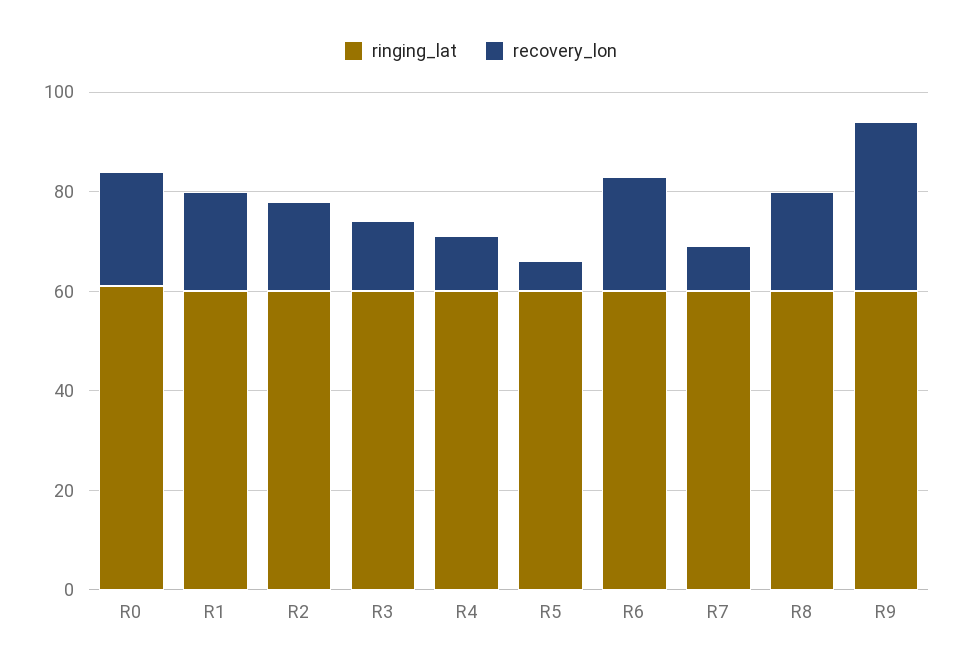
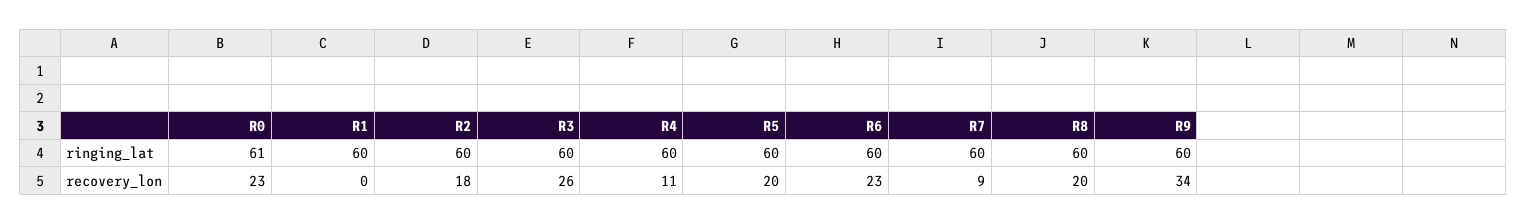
  {
    "ringing_lat": {
      "R0": 61,
      "R1": 60,
      "R2": 60,
      "R3": 60,
      "R4": 60,
      "R5": 60,
      "R6": 60,
      "R7": 60,
      "R8": 60,
      "R9": 60
    },
    "recovery_lon": {
      "R0": 23,
-     "R1": 20,
+     "R1": 0,
      "R2": 18,
-     "R3": 15,
+     "R3": 26,
      "R4": 11,
-     "R5": 5,
+     "R5": 20,
      "R6": 23,
      "R7": 9,
      "R8": 20,
      "R9": 34
    }
  }

